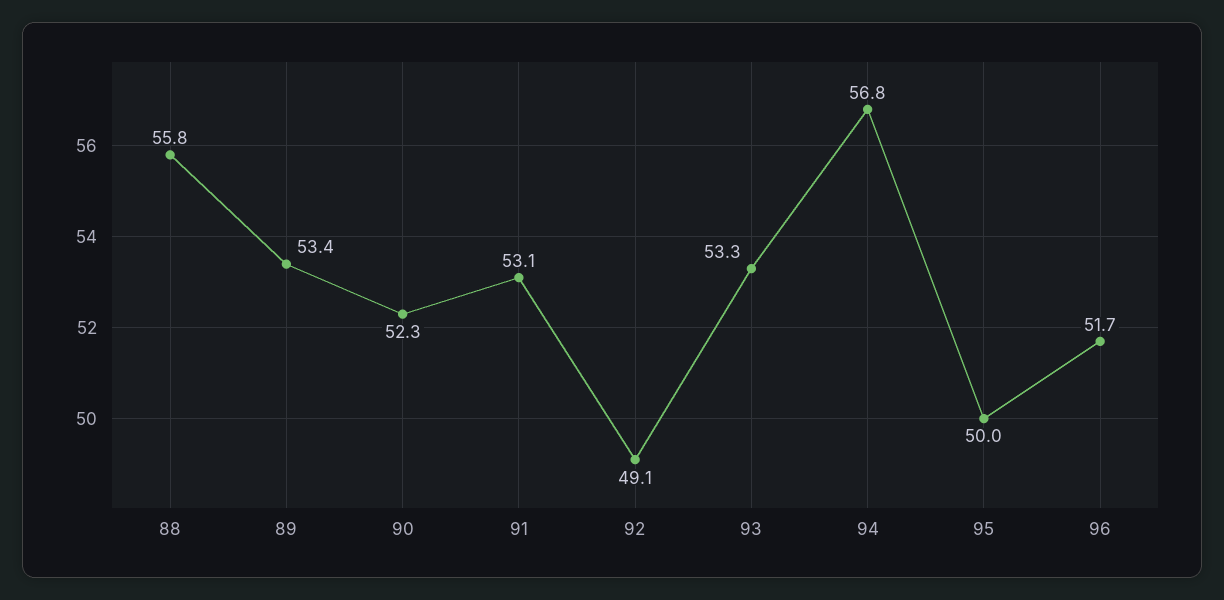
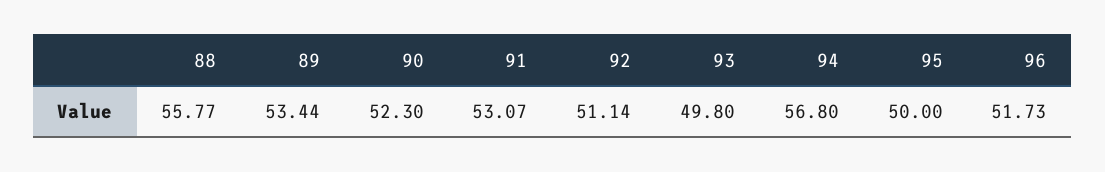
  {
    "88": 55.77,
    "89": 53.44,
    "90": 52.3,
    "91": 53.07,
-   "92": 49.1,
+   "92": 51.14,
-   "93": 53.3,
+   "93": 49.8,
    "94": 56.8,
    "95": 50,
    "96": 51.73
  }

